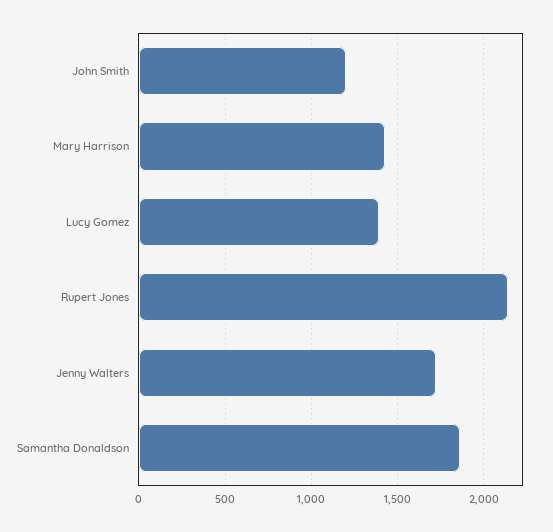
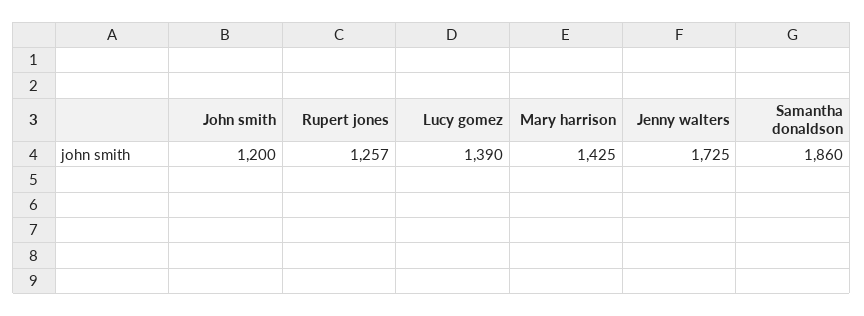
  {
    "John Smith": 1200,
    "Mary Harrison": 1425,
    "Lucy Gomez": 1390,
-   "Rupert Jones": 2150,
+   "Rupert Jones": 1257,
    "Jenny Walters": 1725,
    "Samantha Donaldson": 1860
  }

